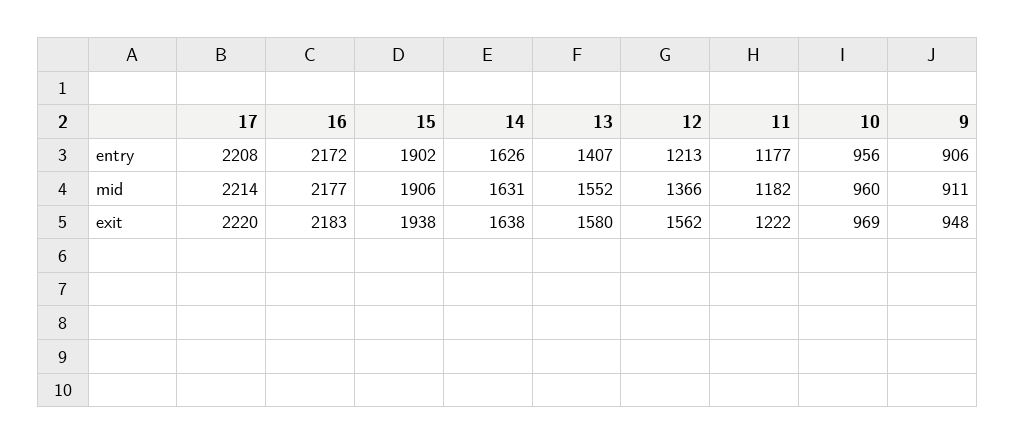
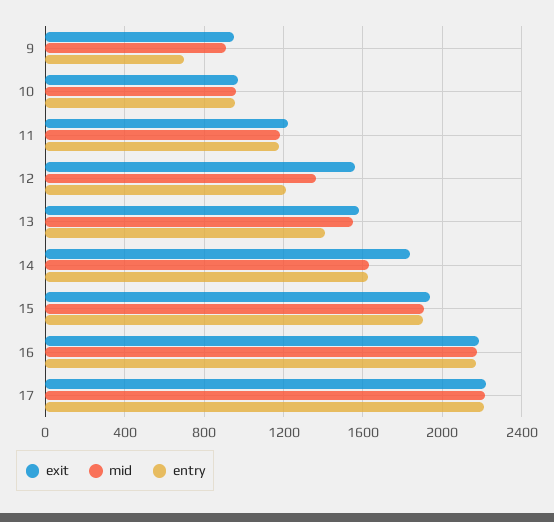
  {
    "entry": {
      "17": 2208,
      "16": 2172,
      "15": 1902,
      "14": 1626,
      "13": 1407,
      "12": 1213,
      "11": 1177,
      "10": 956,
-     "9": 906
+     "9": 700
    },
    "mid": {
      "17": 2214,
      "16": 2177,
      "15": 1906,
      "14": 1631,
      "13": 1552,
      "12": 1366,
      "11": 1182,
      "10": 960,
      "9": 911
    },
    "exit": {
      "17": 2220,
      "16": 2183,
      "15": 1938,
-     "14": 1638,
+     "14": 1850,
      "13": 1580,
      "12": 1562,
      "11": 1222,
      "10": 969,
      "9": 948
    }
  }

